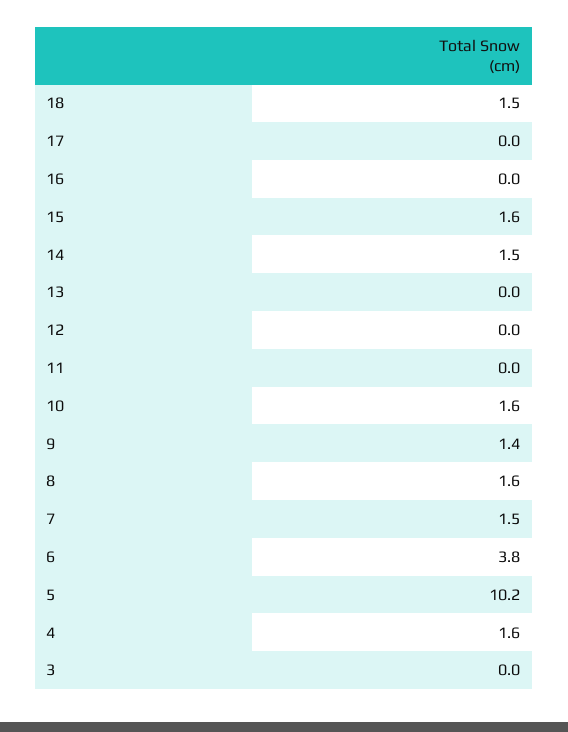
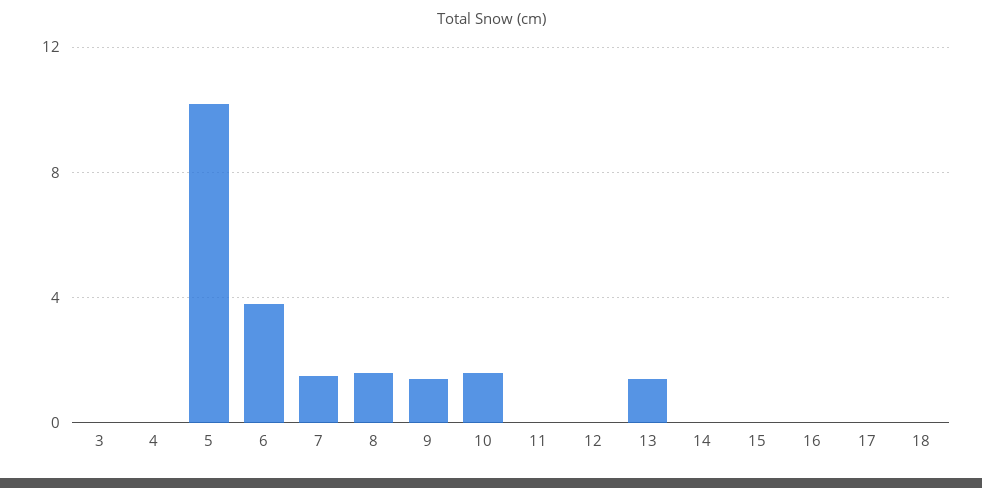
  {
-   "18": 1.5,
+   "18": 0,
    "17": 0,
    "16": 0,
-   "15": 1.6,
+   "15": 0,
-   "14": 1.5,
+   "14": 0,
-   "13": 0,
+   "13": 1.5,
    "12": 0,
    "11": 0,
    "10": 1.6,
    "9": 1.4,
    "8": 1.6,
    "7": 1.5,
    "6": 3.8,
    "5": 10.2,
-   "4": 1.6,
+   "4": 0,
    "3": 0
  }

